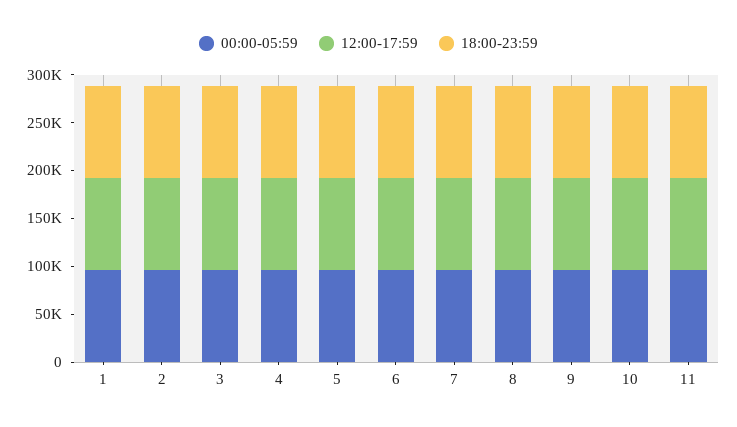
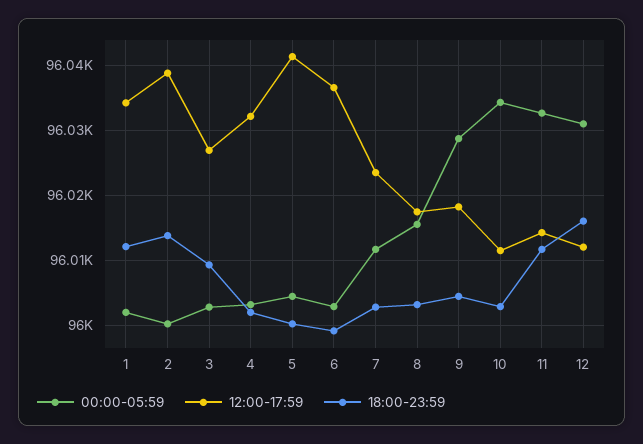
  {
    "00:00-05:59": {
      "1": 96002,
      "2": 96000,
      "3": 96003,
      "4": 96003,
      "5": 96004,
      "6": 96003,
      "7": 96012,
      "8": 96016,
      "9": 96029,
      "10": 96034,
-     "11": 96033
+     "11": 96033,
+     "12": 96031
    },
    "12:00-17:59": {
      "1": 96034,
      "2": 96039,
      "3": 96027,
      "4": 96032,
      "5": 96041,
      "6": 96037,
      "7": 96023,
      "8": 96017,
      "9": 96018,
      "10": 96011,
-     "11": 96014
+     "11": 96014,
+     "12": 96012
    },
    "18:00-23:59": {
      "1": 96012,
      "2": 96014,
      "3": 96009,
      "4": 96002,
      "5": 96000,
      "6": 95999,
      "7": 96003,
      "8": 96003,
      "9": 96004,
      "10": 96003,
-     "11": 96012
+     "11": 96012,
+     "12": 96016
    }
  }

